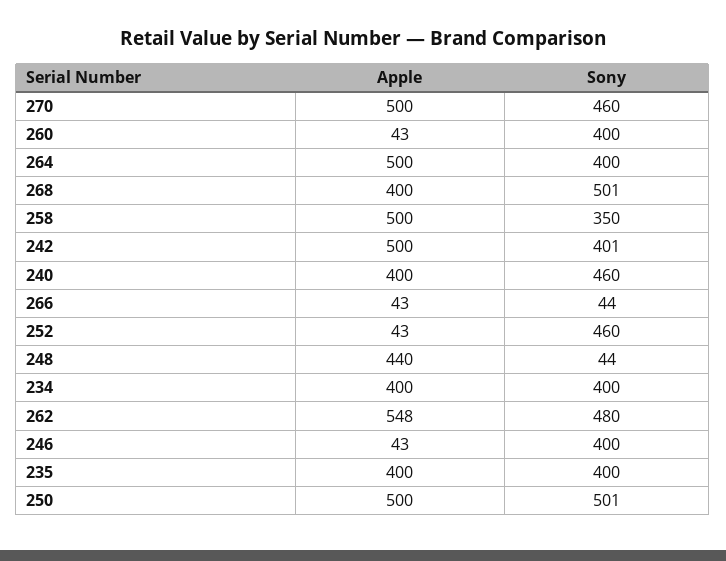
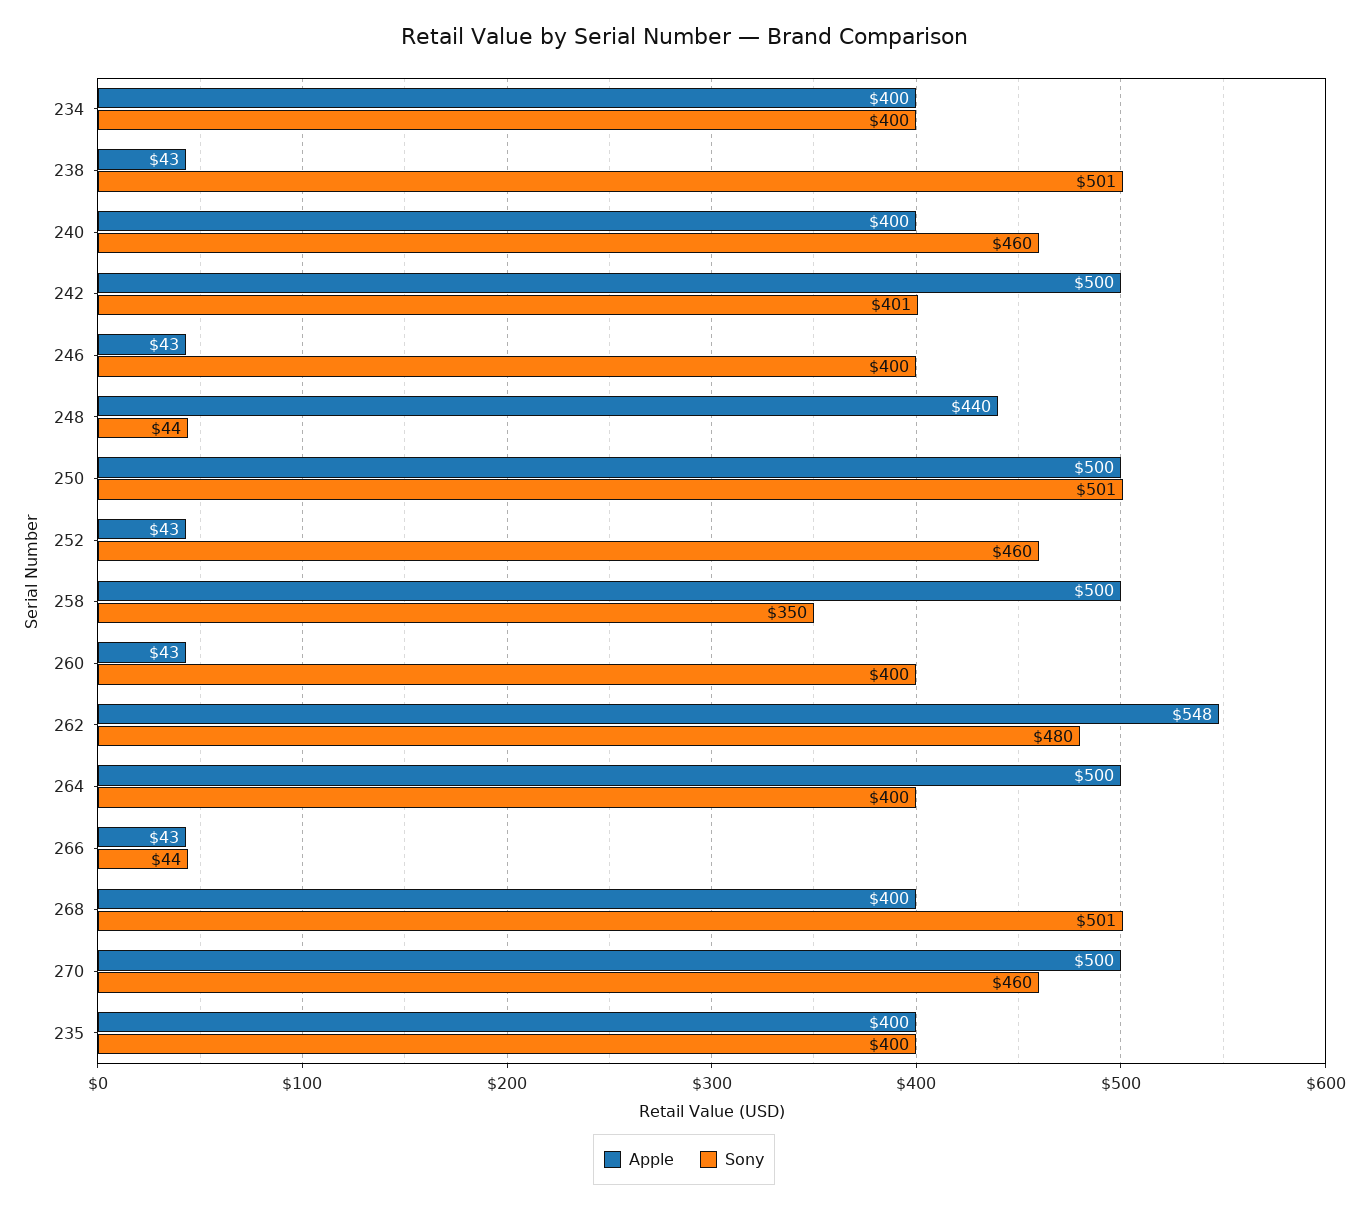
  {
    "Apple": {
      "270": 500,
      "260": 43,
      "264": 500,
      "268": 400,
      "258": 500,
      "242": 500,
      "240": 400,
      "266": 43,
      "252": 43,
      "248": 440,
      "234": 400,
      "262": 548,
      "246": 43,
      "235": 400,
-     "250": 500
+     "250": 500,
+     "238": 43
    },
    "Sony": {
      "270": 460,
      "260": 400,
      "264": 400,
      "268": 501,
      "258": 350,
      "242": 401,
      "240": 460,
      "266": 44,
      "252": 460,
      "248": 44,
      "234": 400,
      "262": 480,
      "246": 400,
      "235": 400,
-     "250": 501
+     "250": 501,
+     "238": 501
    }
  }

